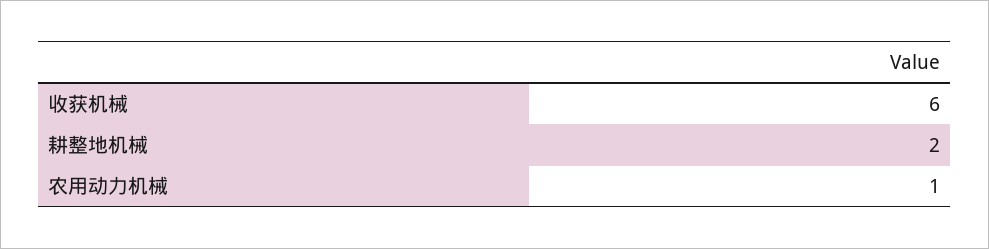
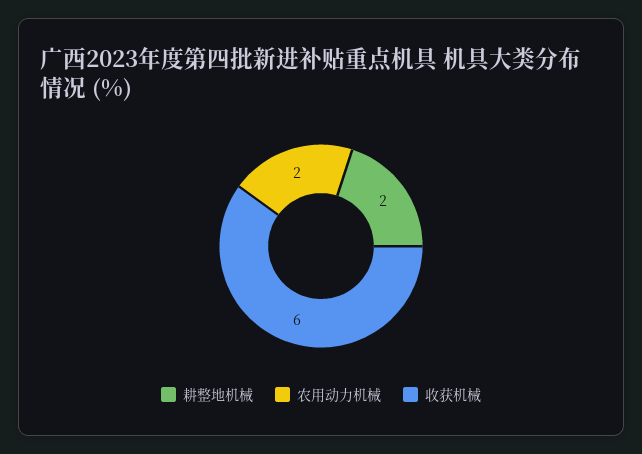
  {
    "收获机械": 6,
    "耕整地机械": 2,
-   "农用动力机械": 1
+   "农用动力机械": 2
  }

